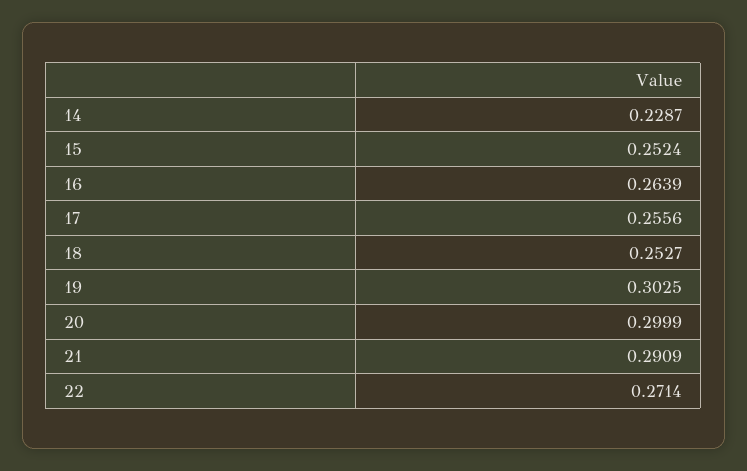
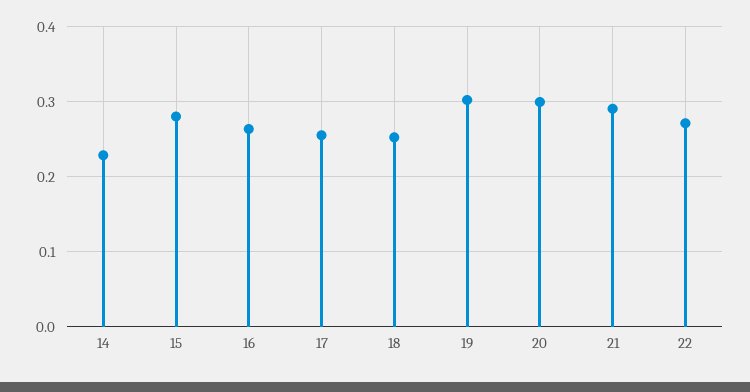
  {
    "14": 0.2287,
-   "15": 0.2524,
+   "15": 0.28,
    "16": 0.2639,
    "17": 0.2556,
    "18": 0.2527,
    "19": 0.3025,
    "20": 0.2999,
    "21": 0.2909,
    "22": 0.2714
  }

